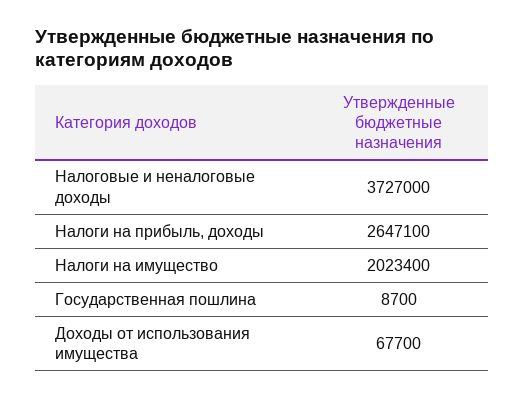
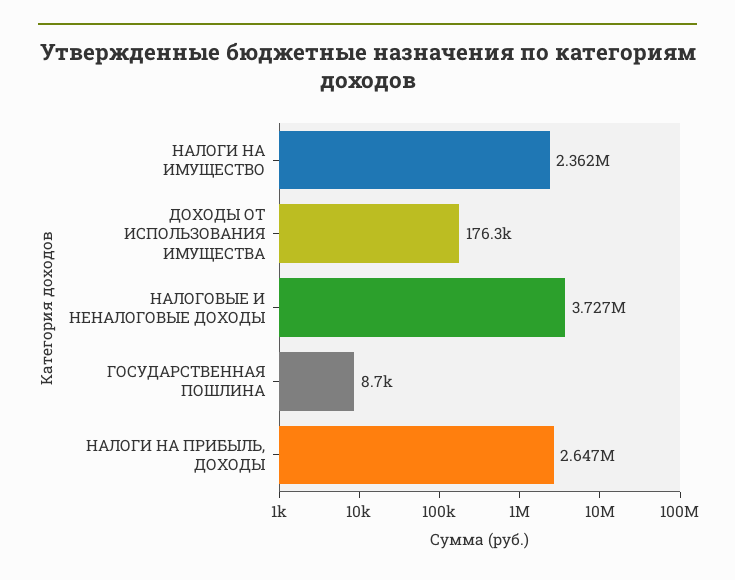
  {
    "Налоговые и неналоговые доходы": 3727000,
    "Налоги на прибыль, доходы": 2647100,
-   "Налоги на имущество": 2023400,
+   "Налоги на имущество": 2362000,
    "Государственная пошлина": 8700,
-   "Доходы от использования имущества": 67700
+   "Доходы от использования имущества": 176300
  }

